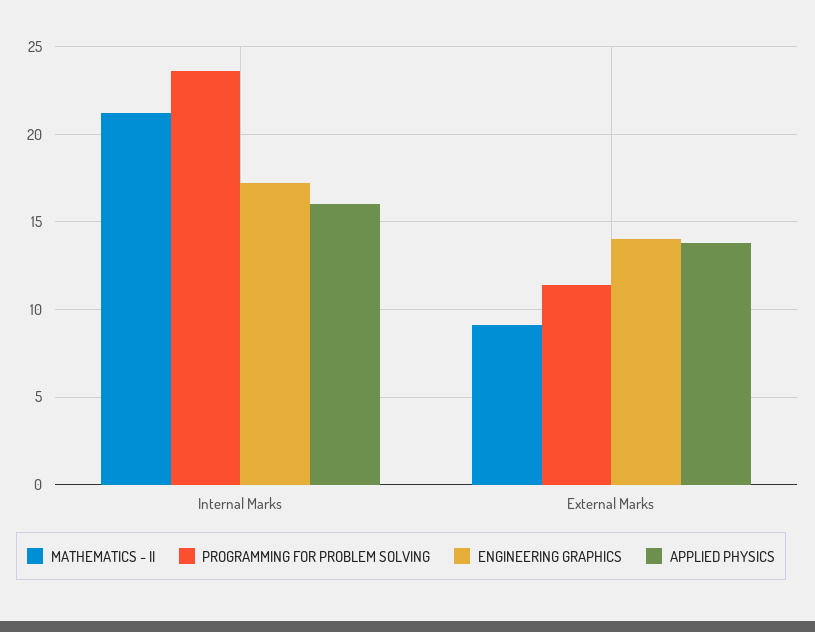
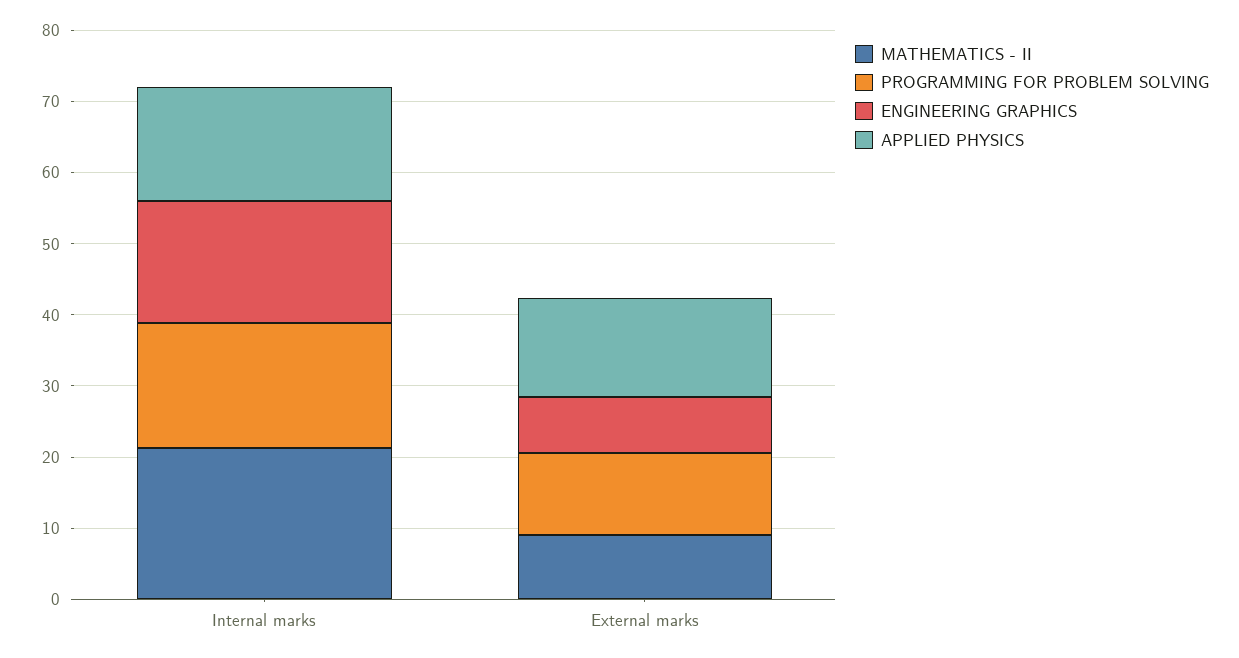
  {
    "MATHEMATICS - II": {
      "Internal Marks": 21,
      "External Marks": 9
    },
    "PROGRAMMING FOR PROBLEM SOLVING": {
-     "Internal Marks": 23.5,
+     "Internal Marks": 18,
      "External Marks": 11.5
    },
    "ENGINEERING GRAPHICS": {
      "Internal Marks": 17,
-     "External Marks": 14
+     "External Marks": 8
    },
    "APPLIED PHYSICS": {
      "Internal Marks": 16,
      "External Marks": 14
    }
  }

